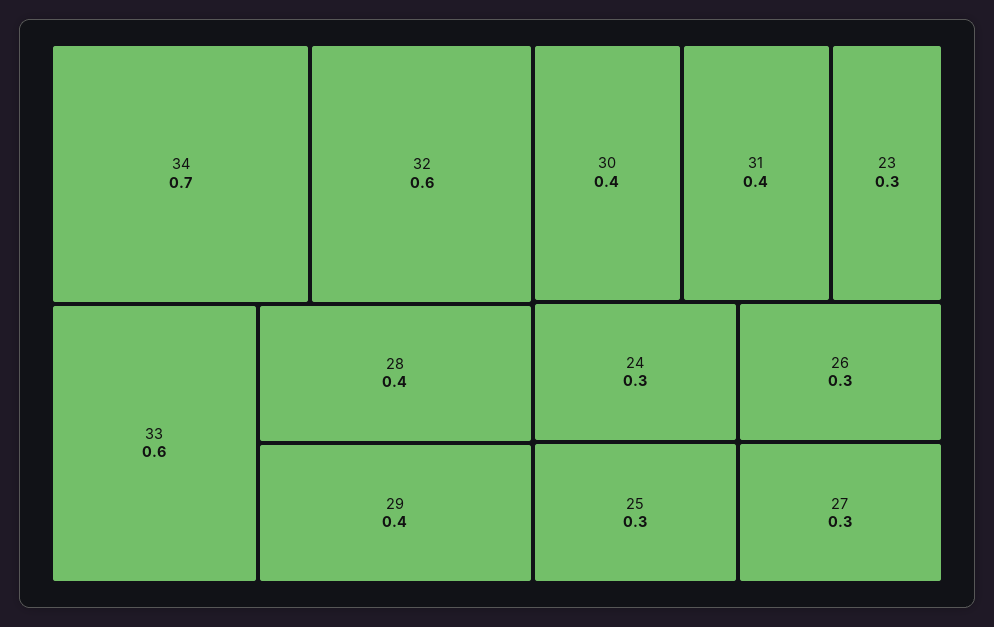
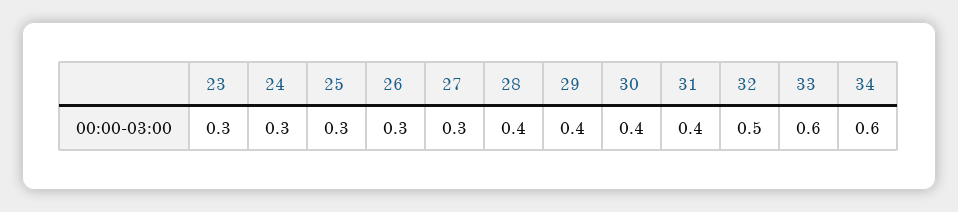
  {
-   "34": 0.7,
+   "34": 0.6,
-   "32": 0.6,
+   "32": 0.5,
    "33": 0.6,
    "28": 0.4,
    "29": 0.4,
    "30": 0.4,
    "31": 0.4,
    "23": 0.3,
    "24": 0.3,
    "25": 0.3,
    "26": 0.3,
    "27": 0.3
  }

